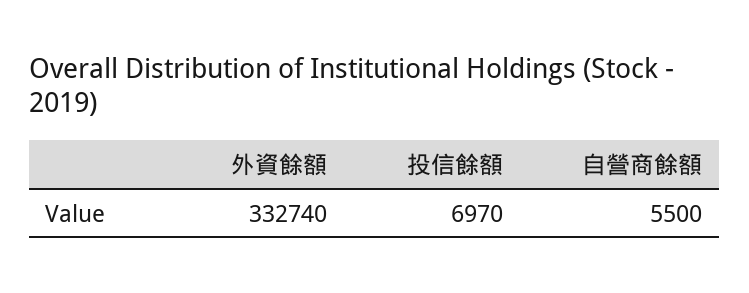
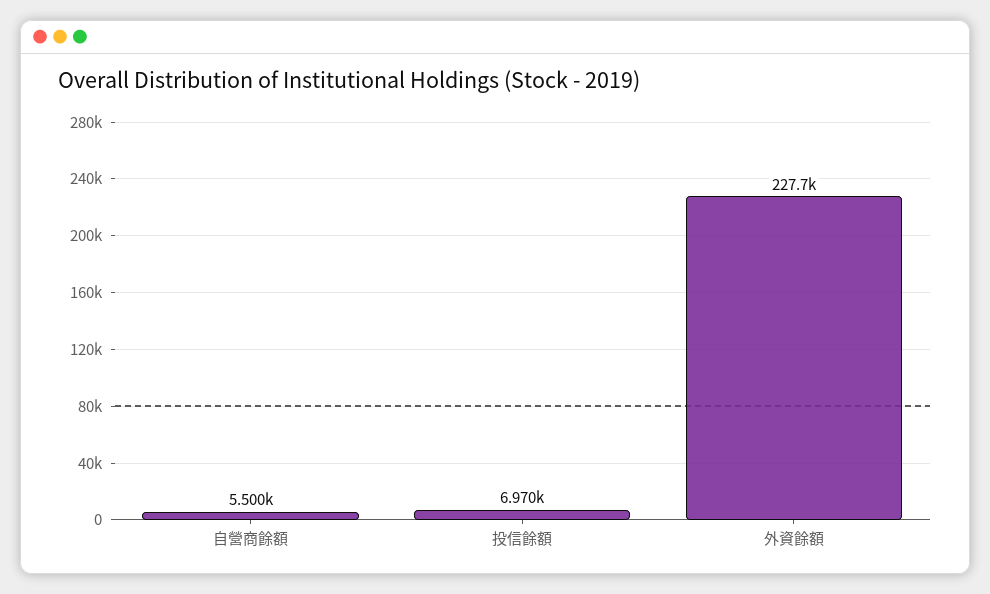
  {
-   "外資餘額": 332740,
+   "外資餘額": 227700,
    "投信餘額": 6970,
    "自營商餘額": 5500
  }

